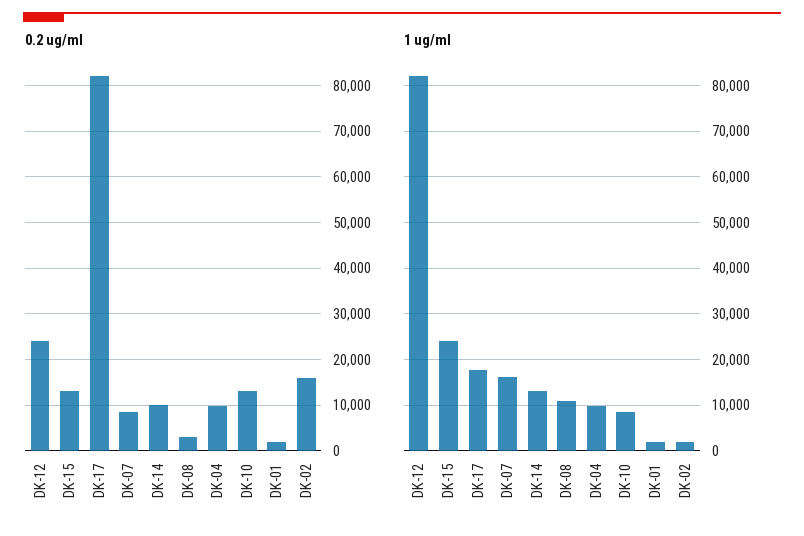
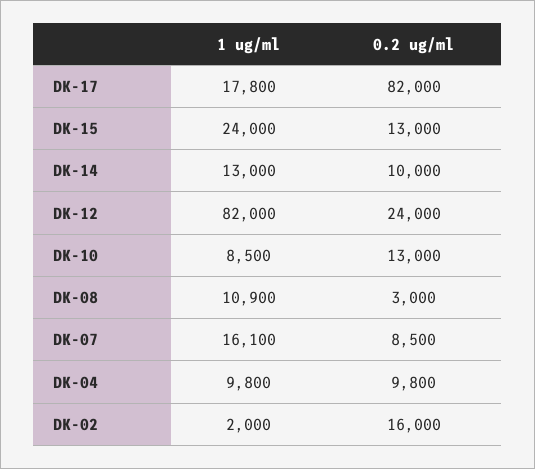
  {
    "0.2 ug/ml": {
      "DK-12": 24000,
      "DK-15": 13000,
      "DK-17": 82000,
      "DK-07": 8500,
      "DK-14": 10000,
      "DK-08": 3000,
      "DK-04": 9800,
      "DK-10": 13000,
-     "DK-01": 2000,
      "DK-02": 16000
    },
    "1 ug/ml": {
      "DK-12": 82000,
      "DK-15": 24000,
      "DK-17": 17800,
      "DK-07": 16100,
      "DK-14": 13000,
      "DK-08": 10900,
      "DK-04": 9800,
      "DK-10": 8500,
-     "DK-01": 2000,
      "DK-02": 2000
    }
  }

